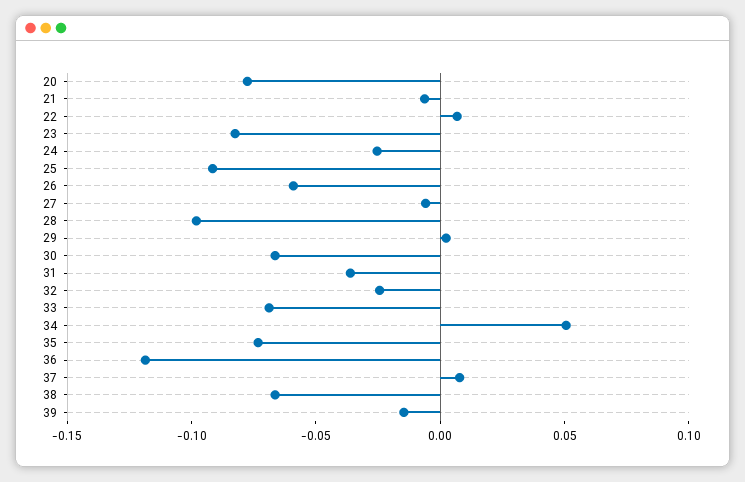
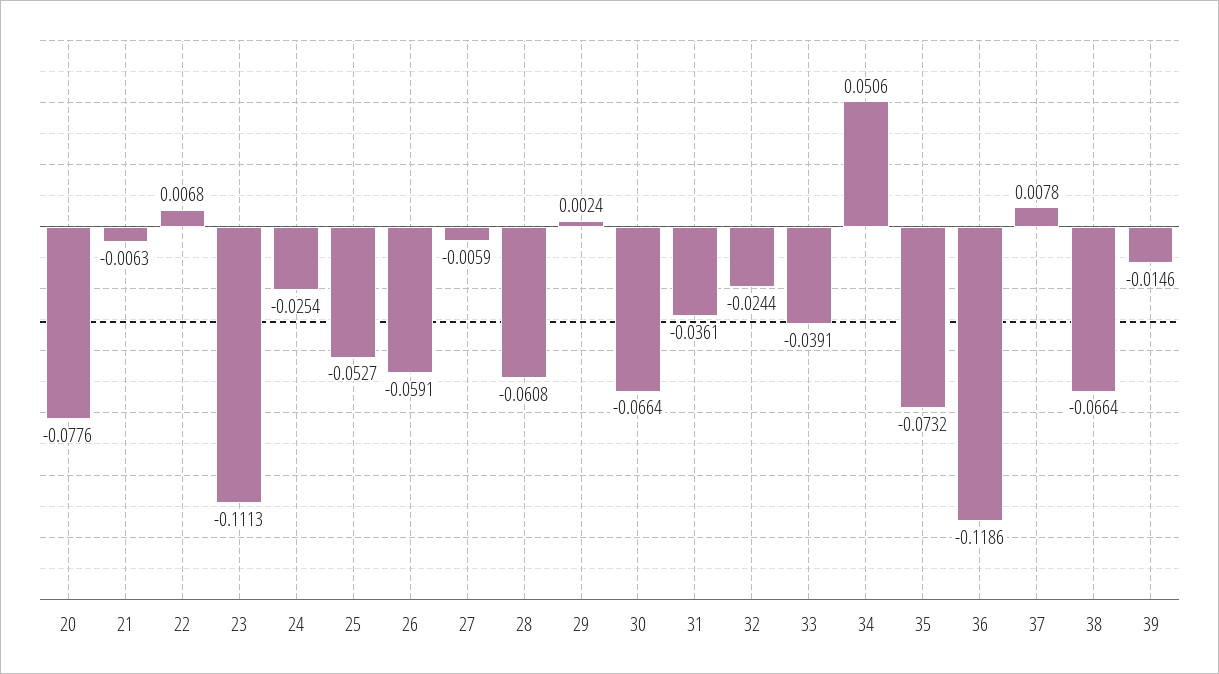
  {
    "20": -0.0776,
    "21": -0.0063,
    "22": 0.0068,
-   "23": -0.08,
+   "23": -0.1113,
    "24": -0.0254,
-   "25": -0.09,
+   "25": -0.0527,
    "26": -0.0591,
    "27": -0.0059,
-   "28": -0.1,
+   "28": -0.0608,
    "29": 0.0024,
    "30": -0.0664,
    "31": -0.0361,
    "32": -0.0244,
-   "33": -0.07,
+   "33": -0.0391,
    "34": 0.0506,
    "35": -0.0732,
    "36": -0.1186,
    "37": 0.0078,
    "38": -0.0664,
    "39": -0.0146
  }

